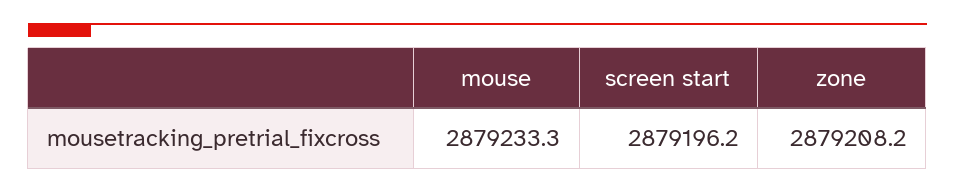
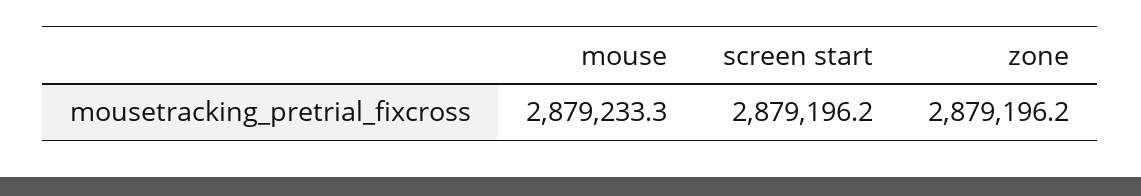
  {
    "mouse": 2879233.3,
    "screen start": 2879196.2,
-   "zone": 2879208.2
+   "zone": 2879196.2
  }

